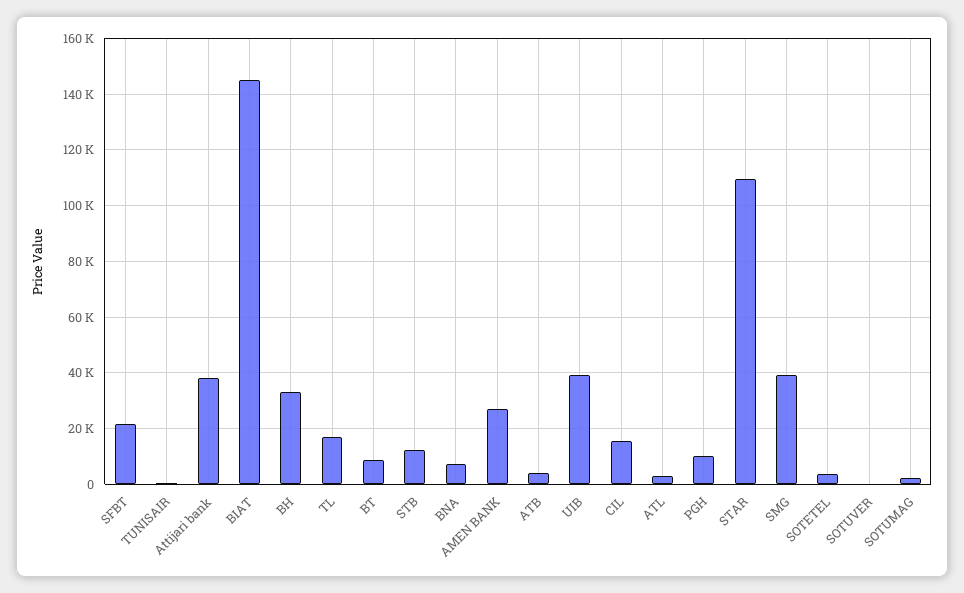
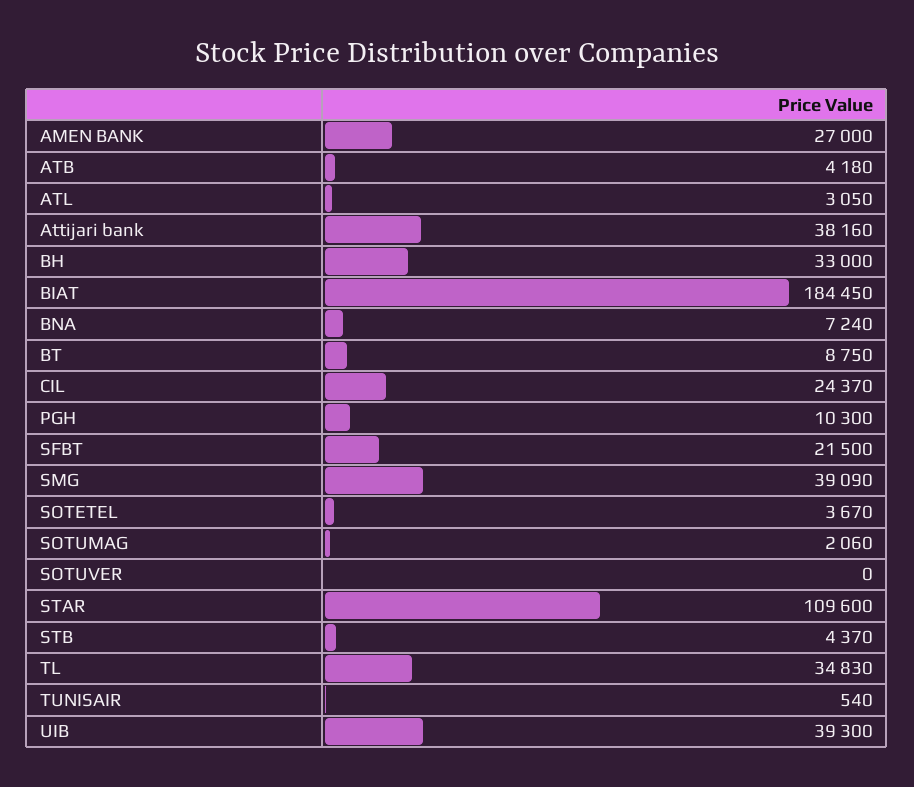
  {
    "SFBT": 21500,
    "TUNISAIR": 540,
    "Attijari bank": 38160,
-   "BIAT": 145000,
+   "BIAT": 184450,
    "BH": 33000,
-   "TL": 17500,
+   "TL": 34830,
    "BT": 8750,
-   "STB": 12500,
+   "STB": 4370,
    "BNA": 7240,
    "AMEN BANK": 27000,
    "ATB": 4180,
    "UIB": 39300,
-   "CIL": 15000,
+   "CIL": 24370,
    "ATL": 3050,
    "PGH": 10300,
    "STAR": 109600,
    "SMG": 39090,
    "SOTETEL": 3670,
    "SOTUVER": 0,
    "SOTUMAG": 2060
  }

